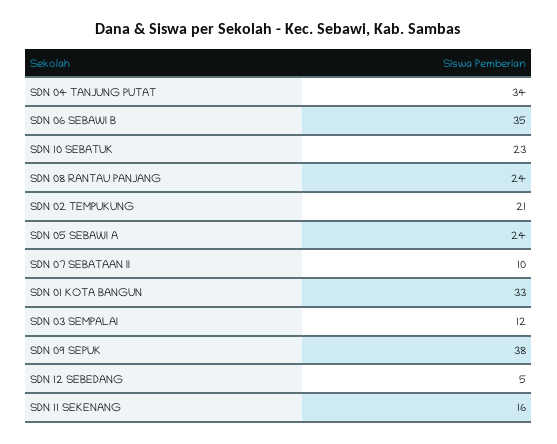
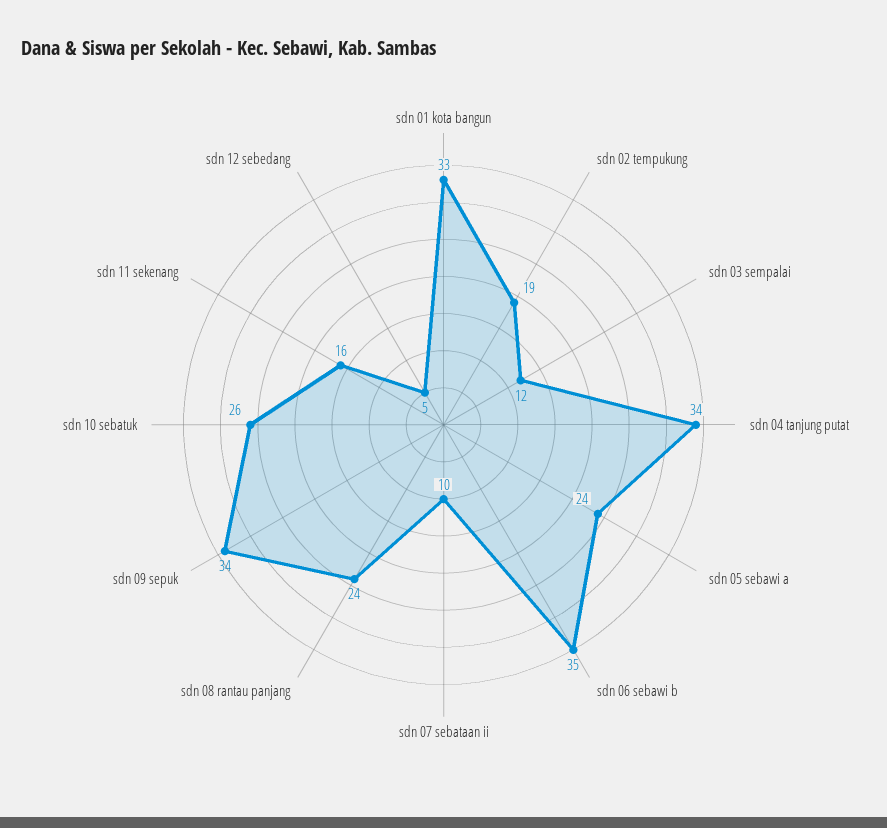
  {
    "SDN 04 TANJUNG PUTAT": 34,
    "SDN 06 SEBAWI B": 35,
-   "SDN 10 SEBATUK": 23,
+   "SDN 10 SEBATUK": 26,
    "SDN 08 RANTAU PANJANG": 24,
-   "SDN 02 TEMPUKUNG": 21,
+   "SDN 02 TEMPUKUNG": 19,
    "SDN 05 SEBAWI A": 24,
    "SDN 07 SEBATAAN II": 10,
    "SDN 01 KOTA BANGUN": 33,
    "SDN 03 SEMPALAI": 12,
-   "SDN 09 SEPUK": 38,
+   "SDN 09 SEPUK": 34,
    "SDN 12 SEBEDANG": 5,
    "SDN 11 SEKENANG": 16
  }

